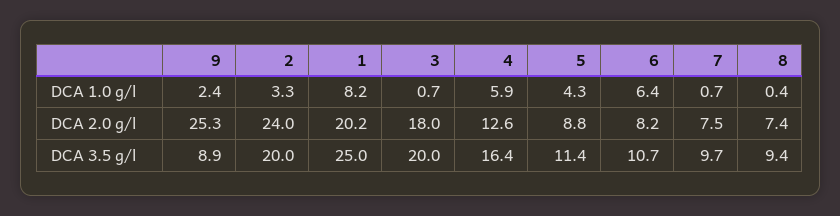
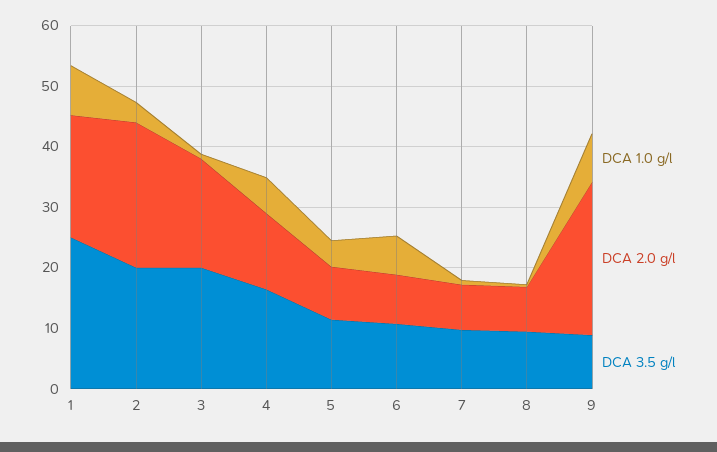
  {
    "DCA 1.0 g/l": {
-     "9": 2.4,
+     "9": 8,
      "2": 3.3,
      "1": 8.2,
      "3": 0.7,
      "4": 5.9,
      "5": 4.3,
      "6": 6.4,
      "7": 0.7,
      "8": 0.4
    },
    "DCA 2.0 g/l": {
      "9": 25.3,
      "2": 24,
      "1": 20.2,
      "3": 18,
      "4": 12.6,
      "5": 8.8,
      "6": 8.2,
      "7": 7.5,
      "8": 7.4
    },
    "DCA 3.5 g/l": {
      "9": 8.9,
      "2": 20,
      "1": 25,
      "3": 20,
      "4": 16.4,
      "5": 11.4,
      "6": 10.7,
      "7": 9.7,
      "8": 9.4
    }
  }

